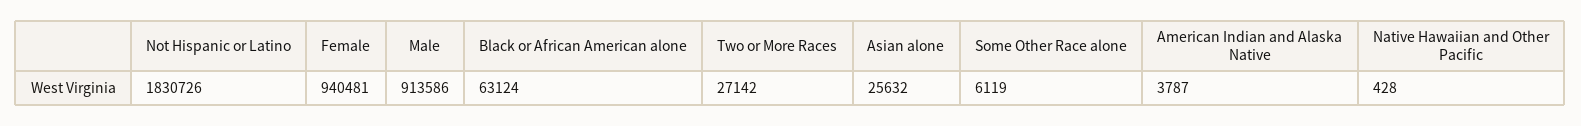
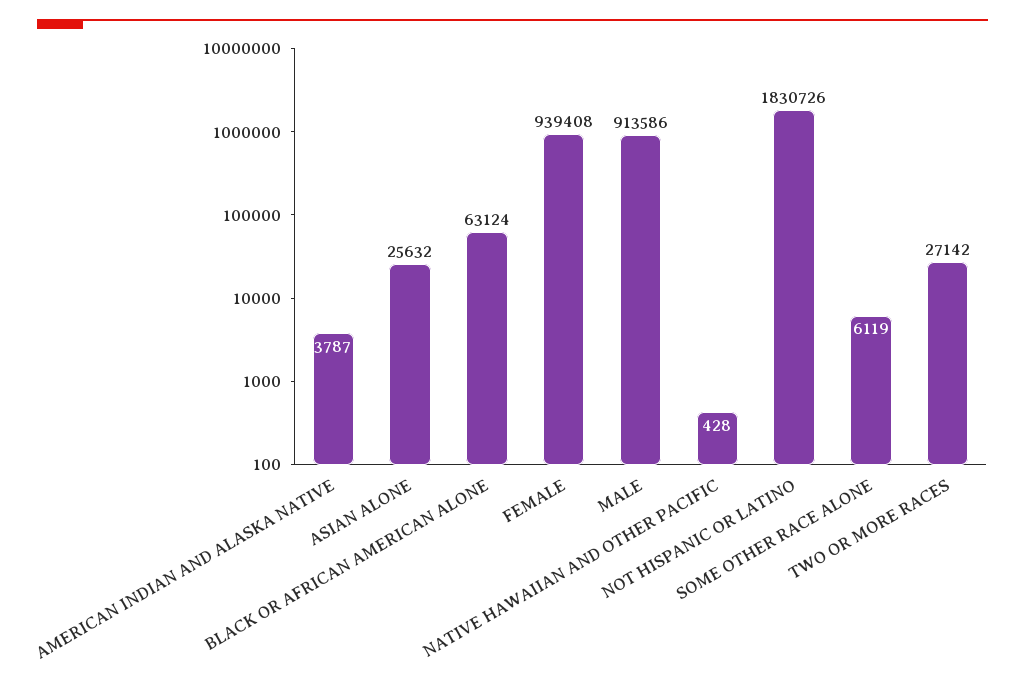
  {
    "Not Hispanic or Latino": 1830726,
-   "Female": 940481,
+   "Female": 939408,
    "Male": 913586,
    "Black or African American alone": 63124,
    "Two or More Races": 27142,
    "Asian alone": 25632,
    "Some Other Race alone": 6119,
    "American Indian and Alaska Native": 3787,
    "Native Hawaiian and Other Pacific": 428
  }

